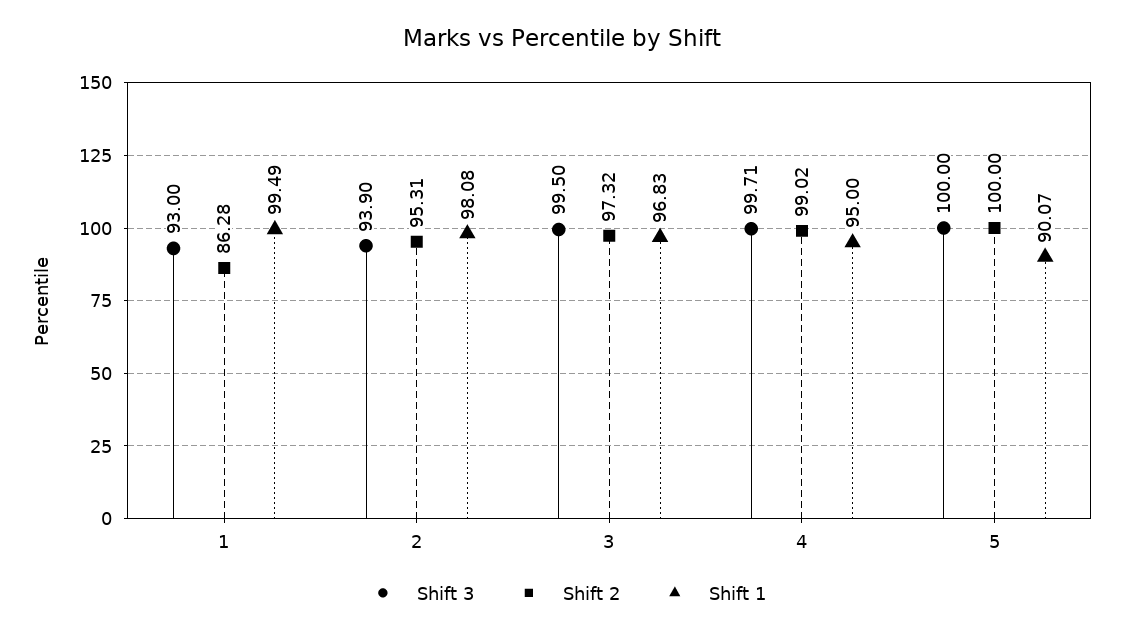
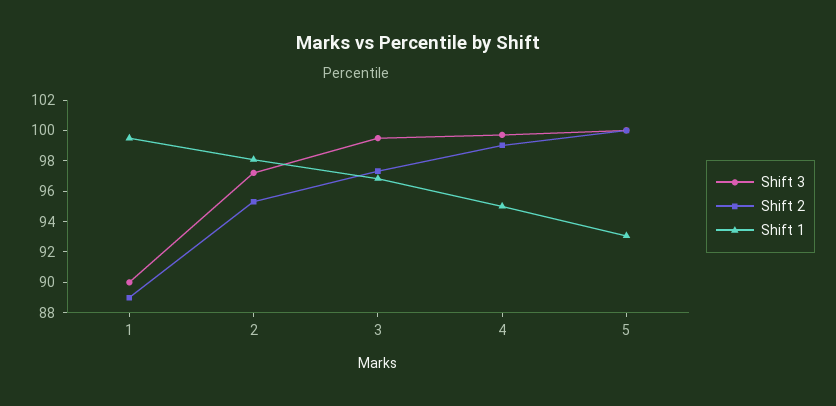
  {
    "Shift 3": {
-     "1": 93,
+     "1": 90,
-     "2": 93.9,
+     "2": 97,
      "3": 99.5,
      "4": 99.71,
      "5": 100
    },
    "Shift 2": {
-     "1": 86.28,
+     "1": 89,
      "2": 95.31,
      "3": 97.32,
      "4": 99.02,
      "5": 100
    },
    "Shift 1": {
      "1": 99.49,
      "2": 98.08,
      "3": 96.83,
      "4": 95,
-     "5": 90.07
+     "5": 93
    }
  }

